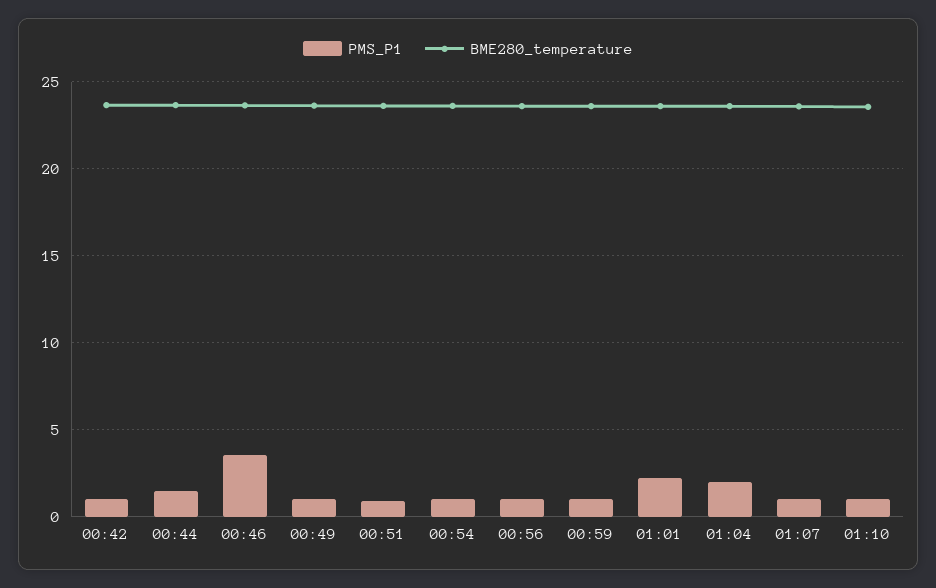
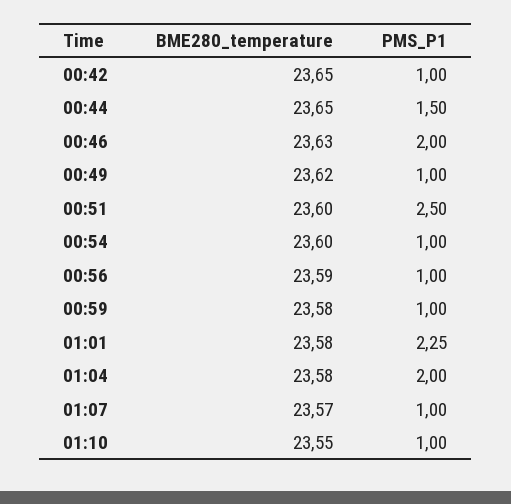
  {
    "PMS_P1": {
      "00:42": 1,
      "00:44": 1.5,
-     "00:46": 3.5,
+     "00:46": 2,
      "00:49": 1,
-     "00:51": 1,
+     "00:51": 2.5,
      "00:54": 1,
      "00:56": 1,
      "00:59": 1,
      "01:01": 2.25,
      "01:04": 2,
      "01:07": 1,
      "01:10": 1
    },
    "BME280_temperature": {
      "00:42": 23.65,
      "00:44": 23.65,
      "00:46": 23.63,
      "00:49": 23.62,
      "00:51": 23.6,
      "00:54": 23.6,
      "00:56": 23.59,
      "00:59": 23.58,
      "01:01": 23.58,
      "01:04": 23.58,
      "01:07": 23.57,
      "01:10": 23.55
    }
  }

